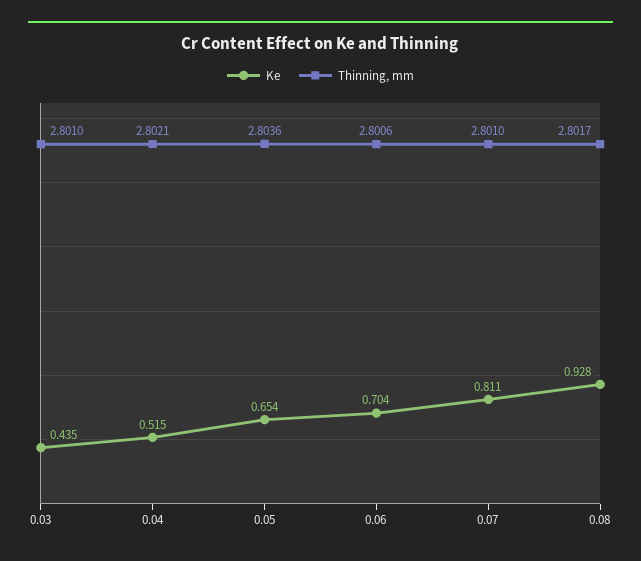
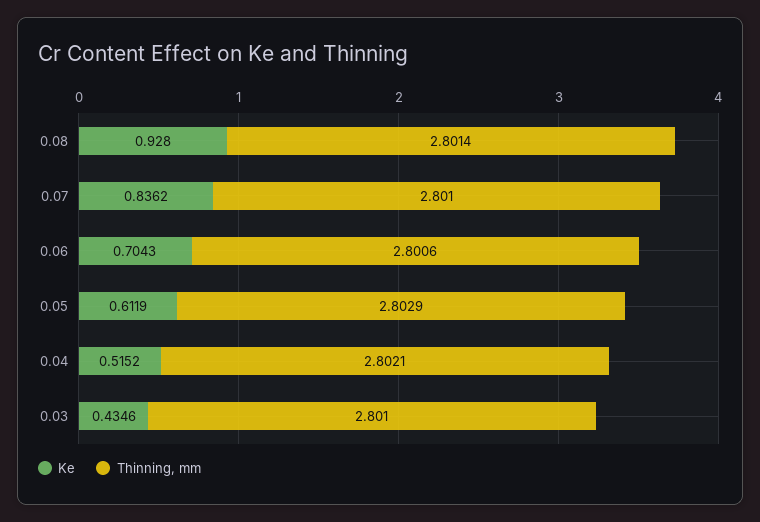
  {
    "Ke": {
      "0.03": 0.4346,
      "0.04": 0.5152,
-     "0.05": 0.654,
+     "0.05": 0.6119,
      "0.06": 0.7043,
-     "0.07": 0.811,
+     "0.07": 0.8362,
      "0.08": 0.928
    },
    "Thinning, mm": {
      "0.03": 2.801,
      "0.04": 2.8021,
-     "0.05": 2.8036,
+     "0.05": 2.8029,
      "0.06": 2.8006,
      "0.07": 2.801,
-     "0.08": 2.8017
+     "0.08": 2.8014
    }
  }

